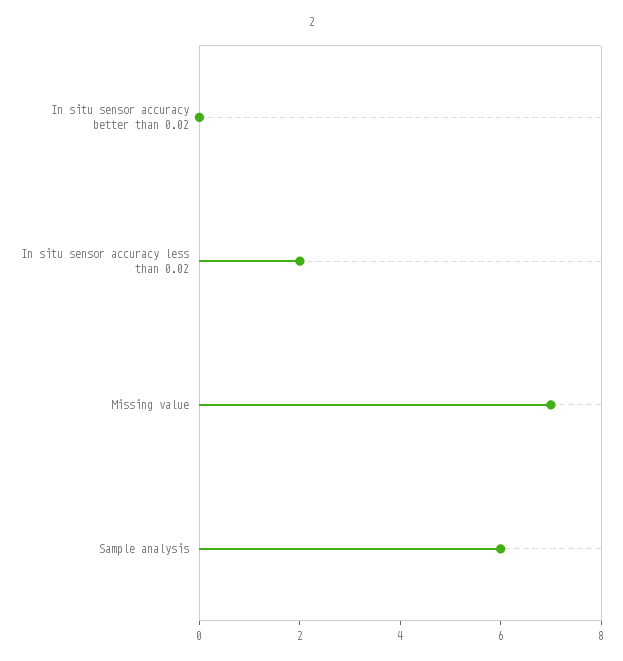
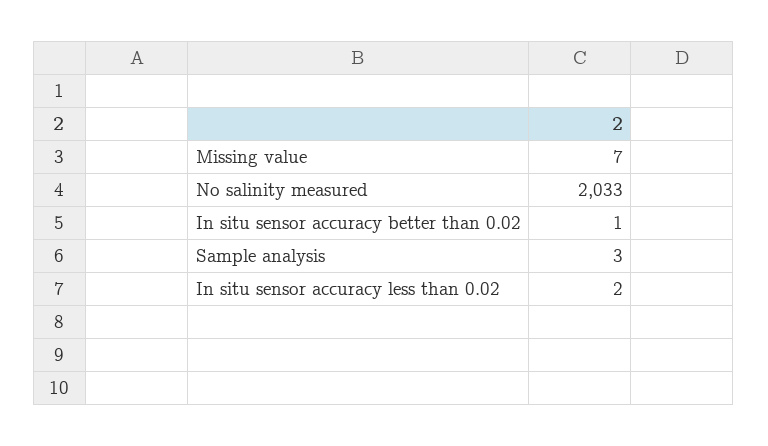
  {
-   "In situ sensor accuracy better than 0.02": 0,
+   "In situ sensor accuracy better than 0.02": 1,
    "In situ sensor accuracy less than 0.02": 2,
    "Missing value": 7,
-   "Sample analysis": 6
+   "Sample analysis": 3,
+   "No salinity measured": 2033
  }

